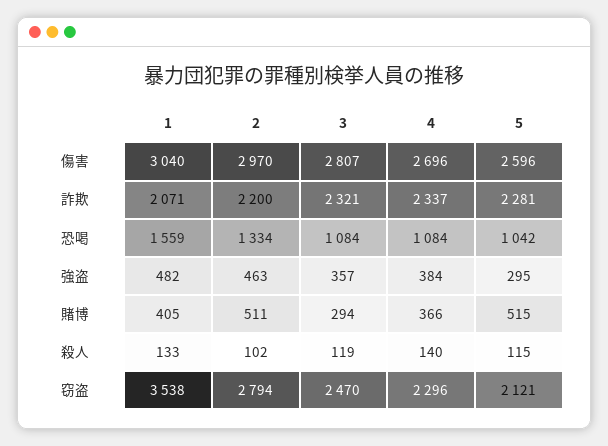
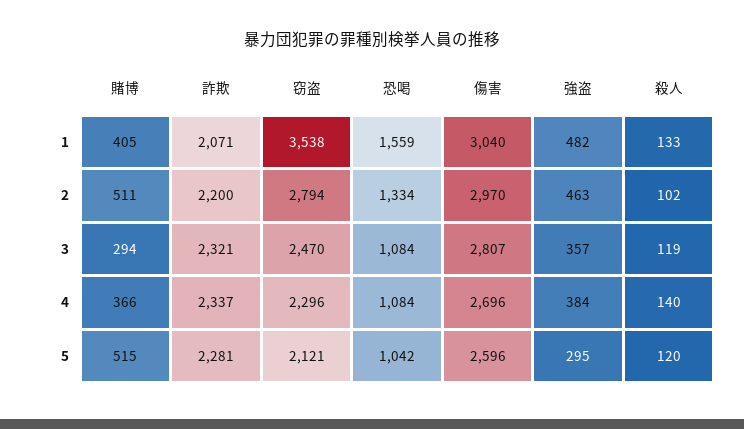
  {
    "1": {
      "傷害": 3040,
      "詐欺": 2071,
      "恐喝": 1559,
      "強盗": 482,
      "賭博": 405,
      "殺人": 133,
      "窃盗": 3538
    },
    "2": {
      "傷害": 2970,
      "詐欺": 2200,
      "恐喝": 1334,
      "強盗": 463,
      "賭博": 511,
      "殺人": 102,
      "窃盗": 2794
    },
    "3": {
      "傷害": 2807,
      "詐欺": 2321,
      "恐喝": 1084,
      "強盗": 357,
      "賭博": 294,
      "殺人": 119,
      "窃盗": 2470
    },
    "4": {
      "傷害": 2696,
      "詐欺": 2337,
      "恐喝": 1084,
      "強盗": 384,
      "賭博": 366,
      "殺人": 140,
      "窃盗": 2296
    },
    "5": {
      "傷害": 2596,
      "詐欺": 2281,
      "恐喝": 1042,
      "強盗": 295,
      "賭博": 515,
-     "殺人": 115,
+     "殺人": 120,
      "窃盗": 2121
    }
  }

